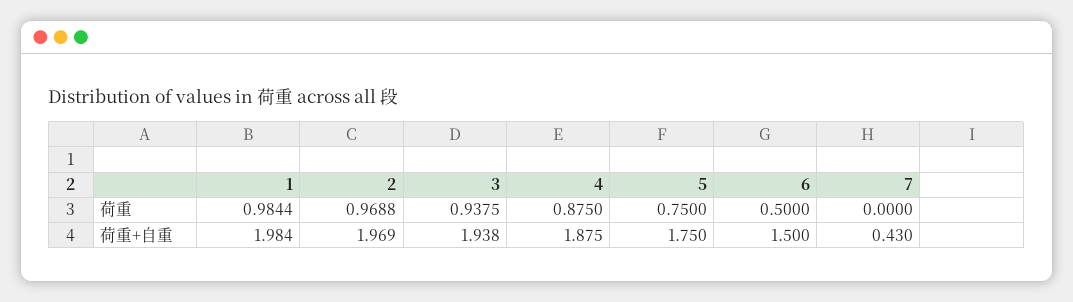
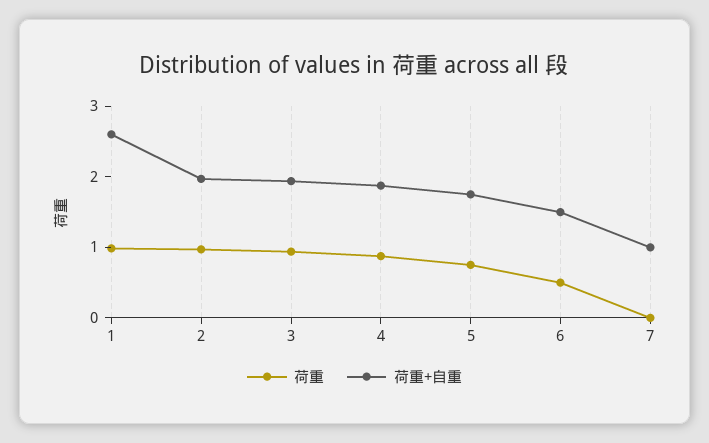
  {
    "荷重": {
      "1": 0.9844,
      "2": 0.9688,
      "3": 0.9375,
      "4": 0.875,
      "5": 0.75,
      "6": 0.5,
      "7": 0
    },
    "荷重+自重": {
-     "1": 1.984,
+     "1": 2.6,
      "2": 1.969,
      "3": 1.938,
      "4": 1.875,
      "5": 1.75,
      "6": 1.5,
-     "7": 0.43
+     "7": 1
    }
  }

